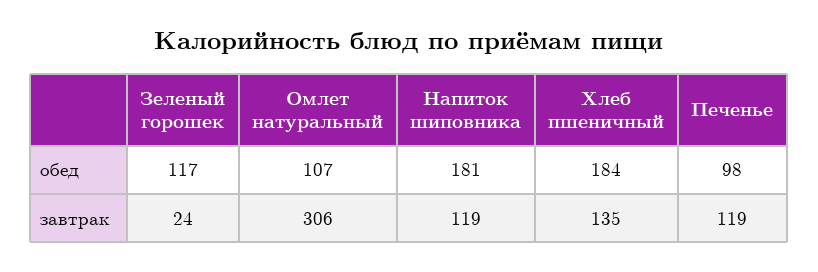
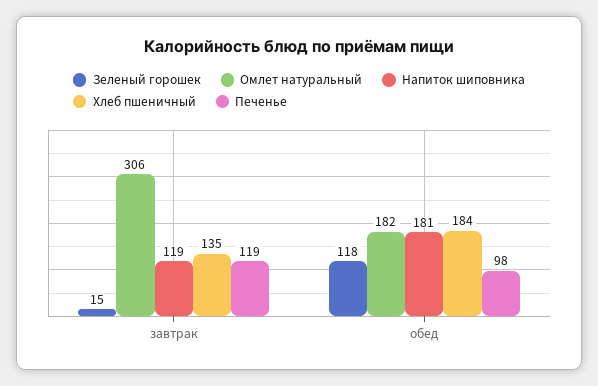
  {
    "Зеленый горошек": {
-     "обед": 117,
+     "обед": 118,
-     "завтрак": 24
+     "завтрак": 15
    },
    "Омлет натуральный": {
-     "обед": 107,
+     "обед": 182,
      "завтрак": 306
    },
    "Напиток шиповника": {
      "обед": 181,
      "завтрак": 119
    },
    "Хлеб пшеничный": {
      "обед": 184,
      "завтрак": 135
    },
    "Печенье": {
      "обед": 98,
      "завтрак": 119
    }
  }

